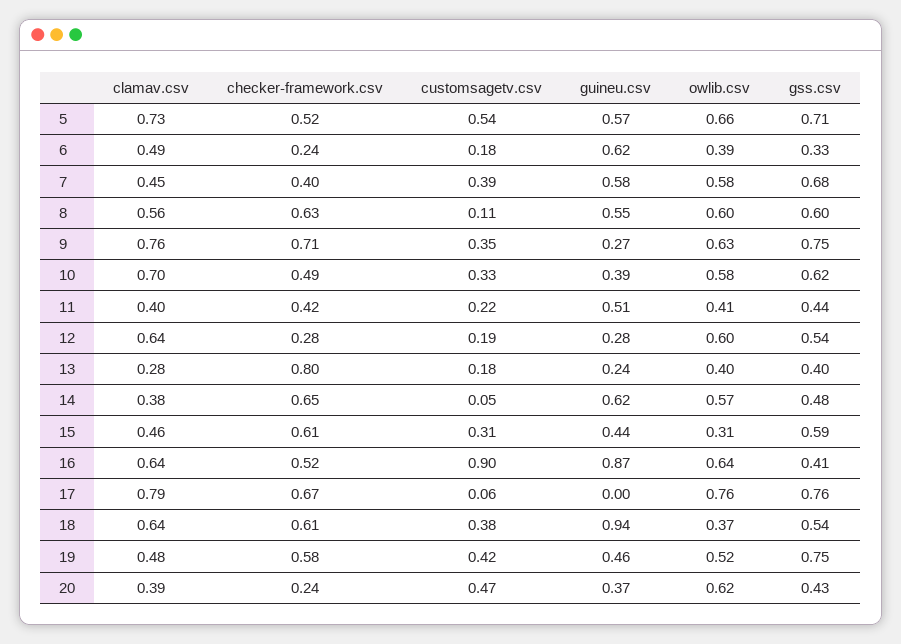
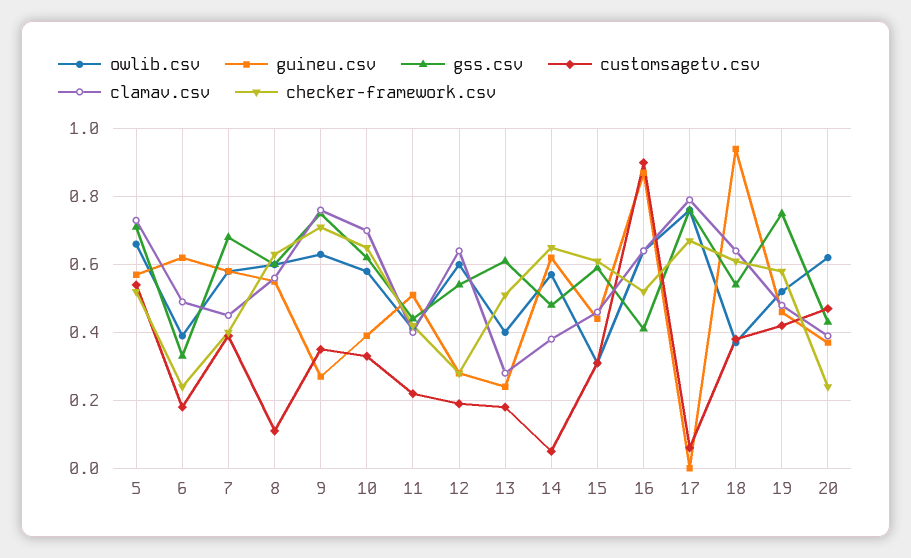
  {
    "clamav.csv": {
      "5": 0.73,
      "6": 0.49,
      "7": 0.45,
      "8": 0.56,
      "9": 0.76,
      "10": 0.7,
      "11": 0.4,
      "12": 0.64,
      "13": 0.28,
      "14": 0.38,
      "15": 0.46,
      "16": 0.64,
      "17": 0.79,
      "18": 0.64,
      "19": 0.48,
      "20": 0.39
    },
    "checker-framework.csv": {
      "5": 0.52,
      "6": 0.24,
      "7": 0.4,
      "8": 0.63,
      "9": 0.71,
-     "10": 0.49,
+     "10": 0.65,
      "11": 0.42,
      "12": 0.28,
-     "13": 0.8,
+     "13": 0.5,
      "14": 0.65,
      "15": 0.61,
      "16": 0.52,
      "17": 0.67,
      "18": 0.61,
      "19": 0.58,
      "20": 0.24
    },
    "customsagetv.csv": {
      "5": 0.54,
      "6": 0.18,
      "7": 0.39,
      "8": 0.11,
      "9": 0.35,
      "10": 0.33,
      "11": 0.22,
      "12": 0.19,
      "13": 0.18,
      "14": 0.05,
      "15": 0.31,
      "16": 0.9,
      "17": 0.06,
      "18": 0.38,
      "19": 0.42,
      "20": 0.47
    },
    "guineu.csv": {
      "5": 0.57,
      "6": 0.62,
      "7": 0.58,
      "8": 0.55,
      "9": 0.27,
      "10": 0.39,
      "11": 0.51,
      "12": 0.28,
      "13": 0.24,
      "14": 0.62,
      "15": 0.44,
      "16": 0.87,
      "17": 0,
      "18": 0.94,
      "19": 0.46,
      "20": 0.37
    },
    "owlib.csv": {
      "5": 0.66,
      "6": 0.39,
      "7": 0.58,
      "8": 0.6,
      "9": 0.63,
      "10": 0.58,
      "11": 0.41,
      "12": 0.6,
      "13": 0.4,
      "14": 0.57,
      "15": 0.31,
      "16": 0.64,
      "17": 0.76,
      "18": 0.37,
      "19": 0.52,
      "20": 0.62
    },
    "gss.csv": {
      "5": 0.71,
      "6": 0.33,
      "7": 0.68,
      "8": 0.6,
      "9": 0.75,
      "10": 0.62,
      "11": 0.44,
      "12": 0.54,
-     "13": 0.4,
+     "13": 0.6,
      "14": 0.48,
      "15": 0.59,
      "16": 0.41,
      "17": 0.76,
      "18": 0.54,
      "19": 0.75,
      "20": 0.43
    }
  }

